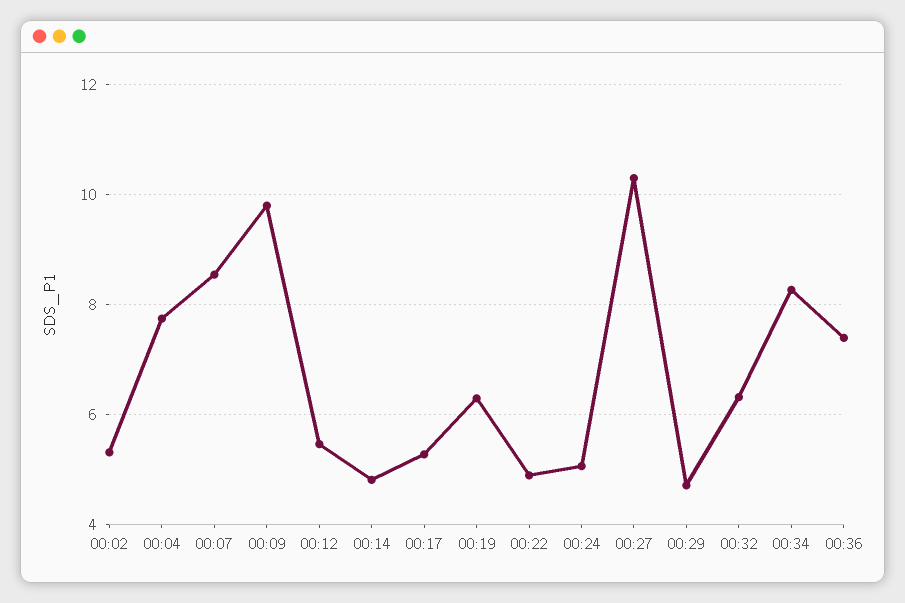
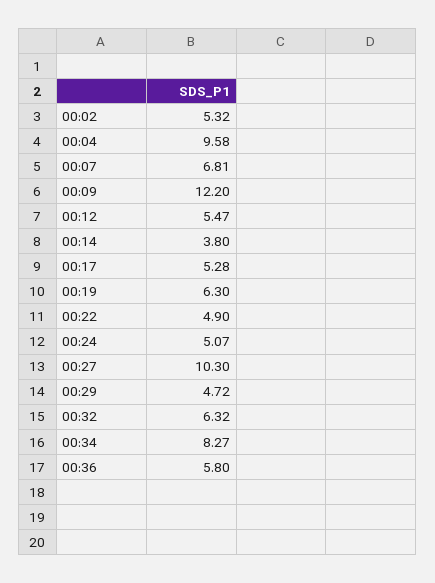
  {
    "00:02": 5.32,
-   "00:04": 7.8,
+   "00:04": 9.58,
-   "00:07": 8.6,
+   "00:07": 6.81,
-   "00:09": 9.8,
+   "00:09": 12.2,
    "00:12": 5.47,
-   "00:14": 4.8,
+   "00:14": 3.8,
    "00:17": 5.28,
    "00:19": 6.3,
    "00:22": 4.9,
    "00:24": 5.07,
    "00:27": 10.3,
    "00:29": 4.72,
    "00:32": 6.32,
    "00:34": 8.27,
-   "00:36": 7.4
+   "00:36": 5.8
  }

